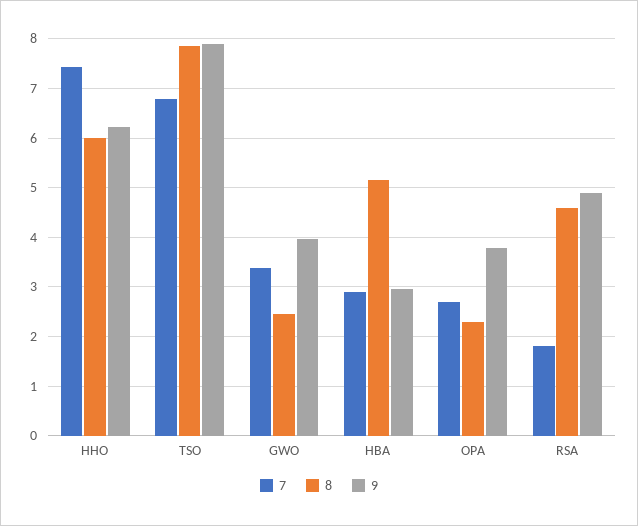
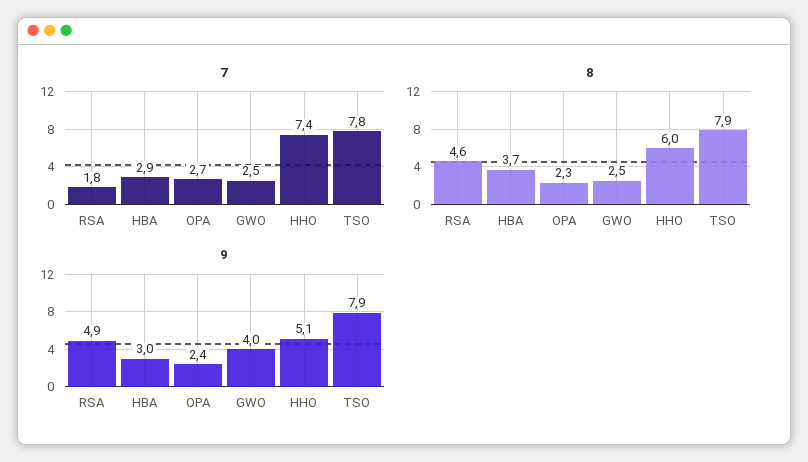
  {
    "7": {
      "HHO": 7.4,
-     "TSO": 6.8,
+     "TSO": 7.8,
-     "GWO": 3.4,
+     "GWO": 2.5,
      "HBA": 2.9,
      "OPA": 2.7,
      "RSA": 1.8
    },
    "8": {
      "HHO": 6,
      "TSO": 7.9,
      "GWO": 2.5,
-     "HBA": 5.2,
+     "HBA": 3.7,
      "OPA": 2.3,
      "RSA": 4.6
    },
    "9": {
-     "HHO": 6.2,
+     "HHO": 5.1,
      "TSO": 7.9,
      "GWO": 4,
      "HBA": 3,
-     "OPA": 3.8,
+     "OPA": 2.4,
      "RSA": 4.9
    }
  }

